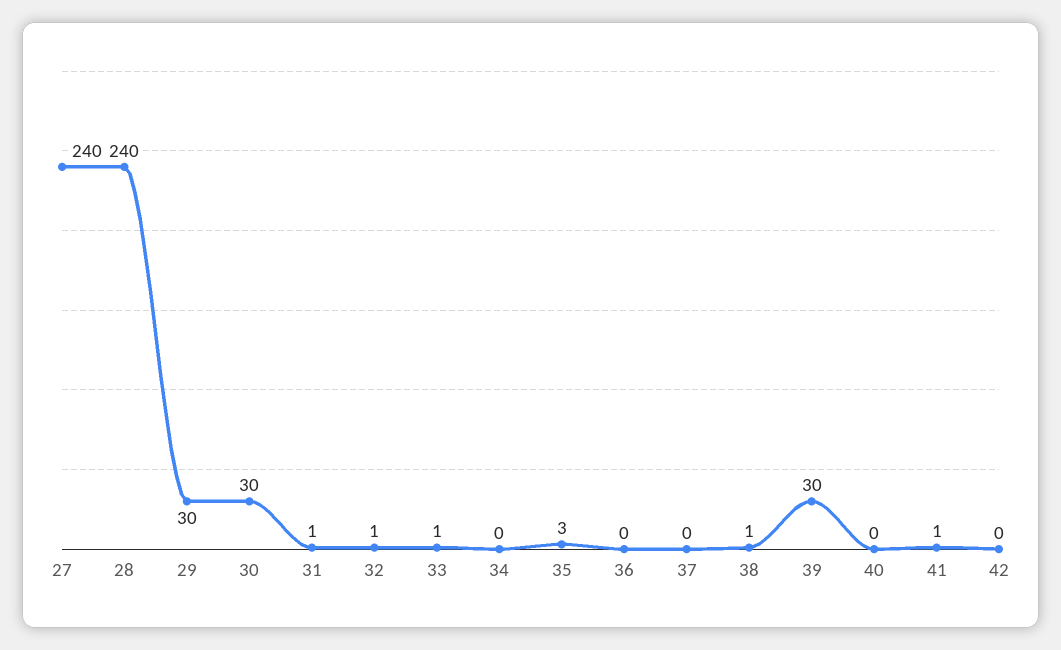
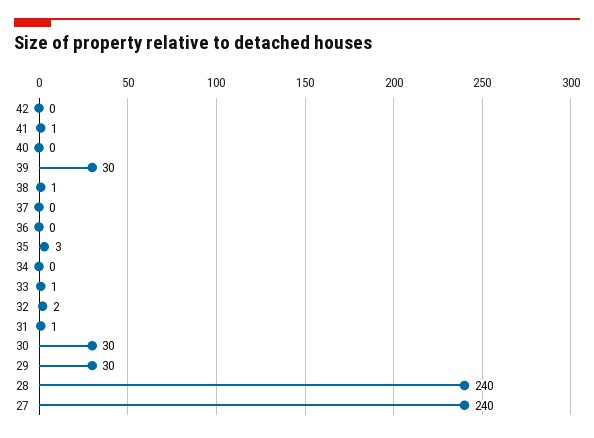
  {
    "27": 240,
    "28": 240,
    "29": 30,
    "30": 30,
    "31": 1,
-   "32": 1,
+   "32": 2,
    "33": 1,
    "34": 0,
    "35": 3,
    "36": 0,
    "37": 0,
    "38": 1,
    "39": 30,
    "40": 0,
    "41": 1,
    "42": 0
  }

